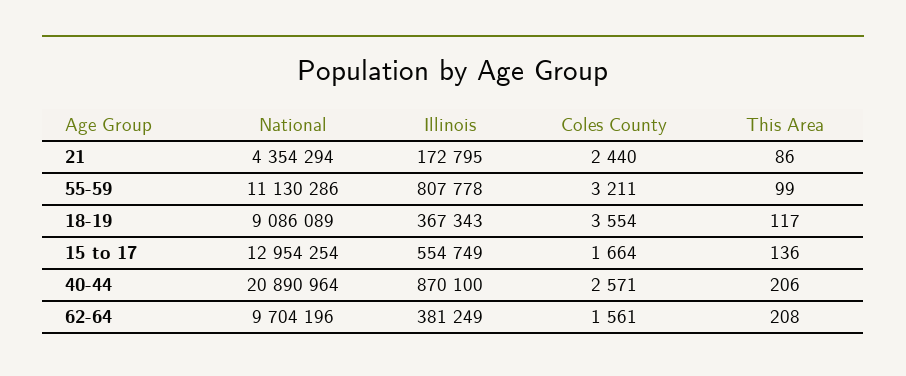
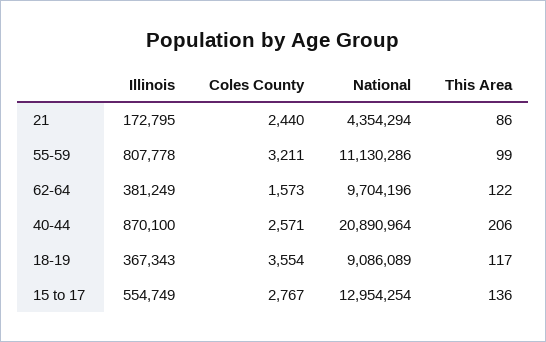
  {
    "National": {
      "21": 4354294,
      "55-59": 11130286,
      "18-19": 9086089,
      "15 to 17": 12954254,
      "40-44": 20890964,
      "62-64": 9704196
    },
    "Illinois": {
      "21": 172795,
      "55-59": 807778,
      "18-19": 367343,
      "15 to 17": 554749,
      "40-44": 870100,
      "62-64": 381249
    },
    "Coles County": {
      "21": 2440,
      "55-59": 3211,
      "18-19": 3554,
-     "15 to 17": 1664,
+     "15 to 17": 2767,
      "40-44": 2571,
-     "62-64": 1561
+     "62-64": 1573
    },
    "This Area": {
      "21": 86,
      "55-59": 99,
      "18-19": 117,
      "15 to 17": 136,
      "40-44": 206,
-     "62-64": 208
+     "62-64": 122
    }
  }

